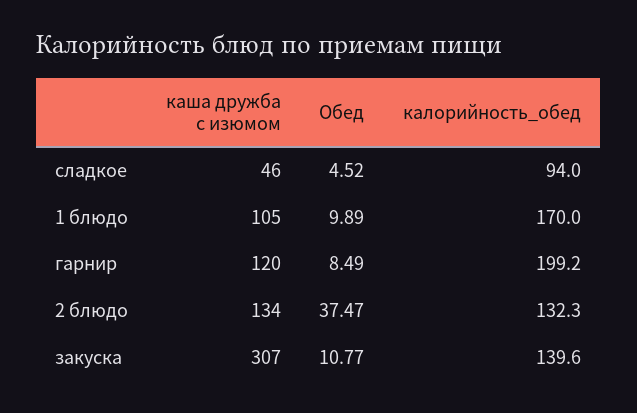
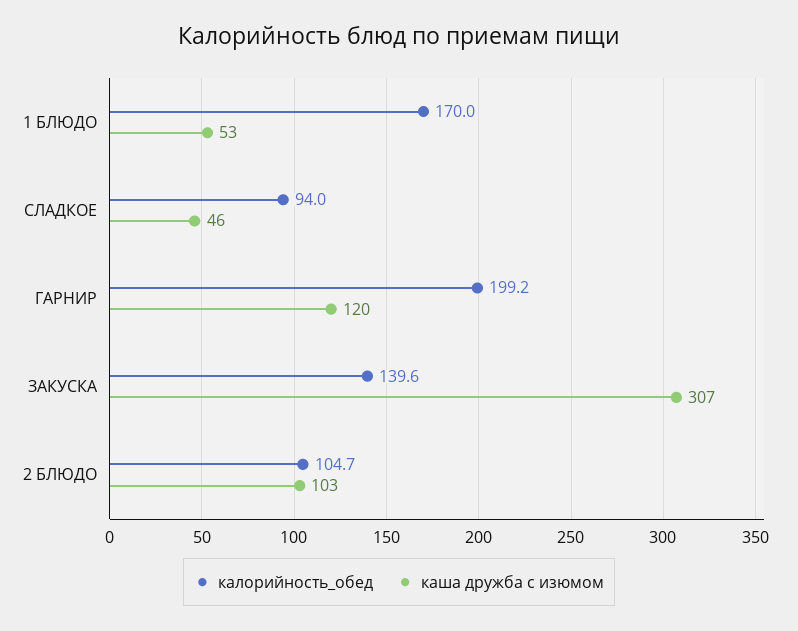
  {
    "каша дружба с изюмом": {
      "сладкое": 46,
-     "1 блюдо": 105,
+     "1 блюдо": 53,
      "гарнир": 120,
-     "2 блюдо": 134,
+     "2 блюдо": 103,
      "закуска": 307
    },
-   "Обед": {
-     "сладкое": 4.52,
-     "1 блюдо": 9.89,
-     "гарнир": 8.49,
-     "2 блюдо": 37.47,
-     "закуска": 10.77
-   },
    "калорийность_обед": {
      "сладкое": 94,
      "1 блюдо": 170,
      "гарнир": 199.2,
-     "2 блюдо": 132.3,
+     "2 блюдо": 104.7,
      "закуска": 139.6
    }
  }

